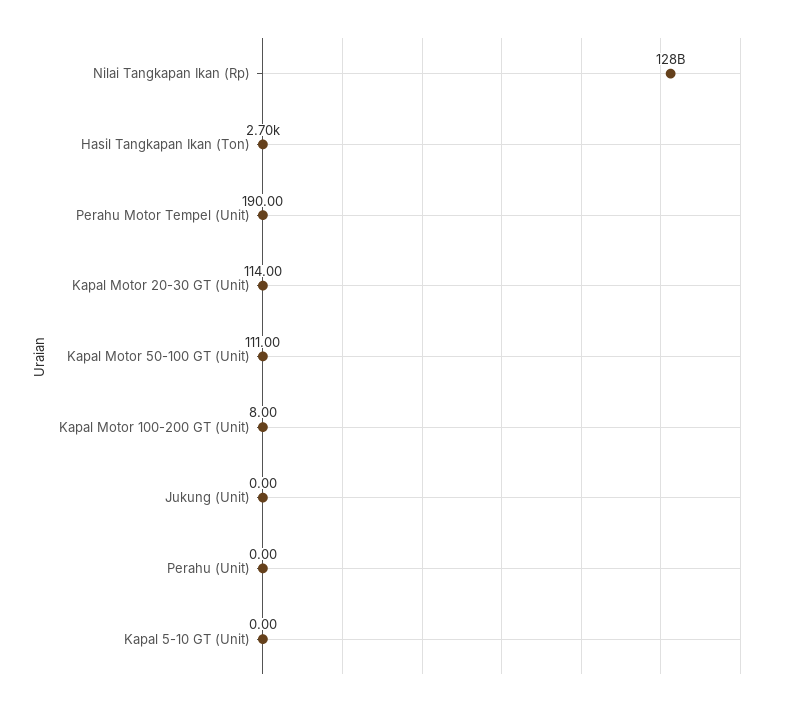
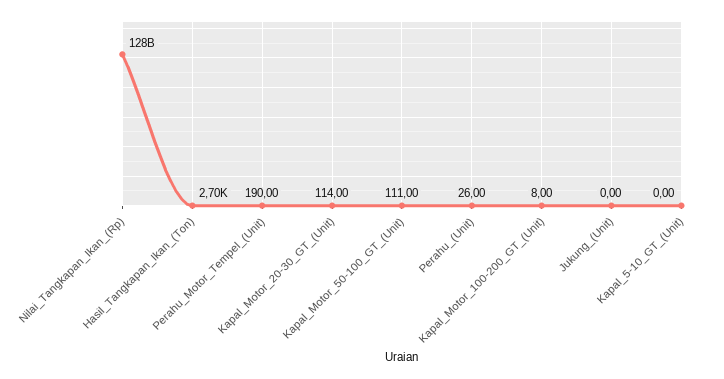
  {
    "Nilai Tangkapan Ikan (Rp)": 128000000000,
    "Hasil Tangkapan Ikan (Ton)": 2700,
    "Perahu Motor Tempel (Unit)": 190,
    "Kapal Motor 20-30 GT (Unit)": 114,
    "Kapal Motor 50-100 GT (Unit)": 111,
    "Kapal Motor 100-200 GT (Unit)": 8,
    "Jukung (Unit)": 0,
-   "Perahu (Unit)": 0,
+   "Perahu (Unit)": 26,
    "Kapal 5-10 GT (Unit)": 0
  }

